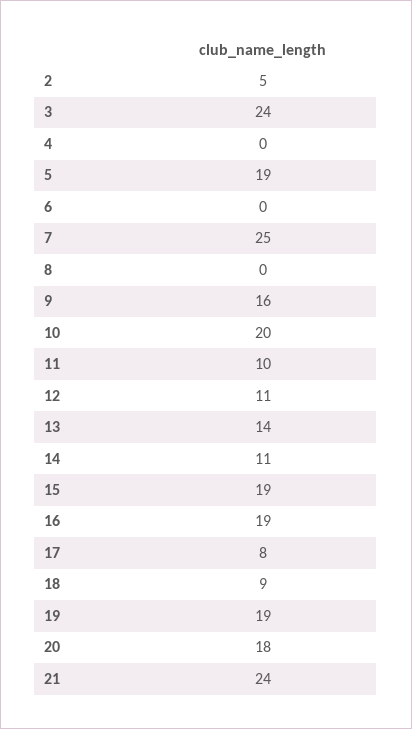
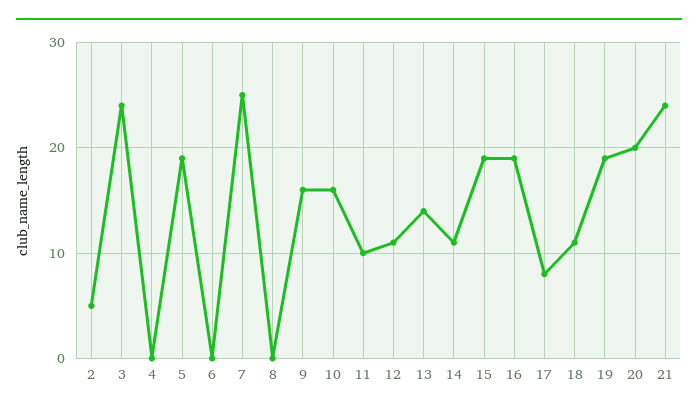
  {
    "2": 5,
    "3": 24,
    "4": 0,
    "5": 19,
    "6": 0,
    "7": 25,
    "8": 0,
    "9": 16,
-   "10": 20,
+   "10": 16,
    "11": 10,
    "12": 11,
    "13": 14,
    "14": 11,
    "15": 19,
    "16": 19,
    "17": 8,
-   "18": 9,
+   "18": 11,
    "19": 19,
-   "20": 18,
+   "20": 20,
    "21": 24
  }

